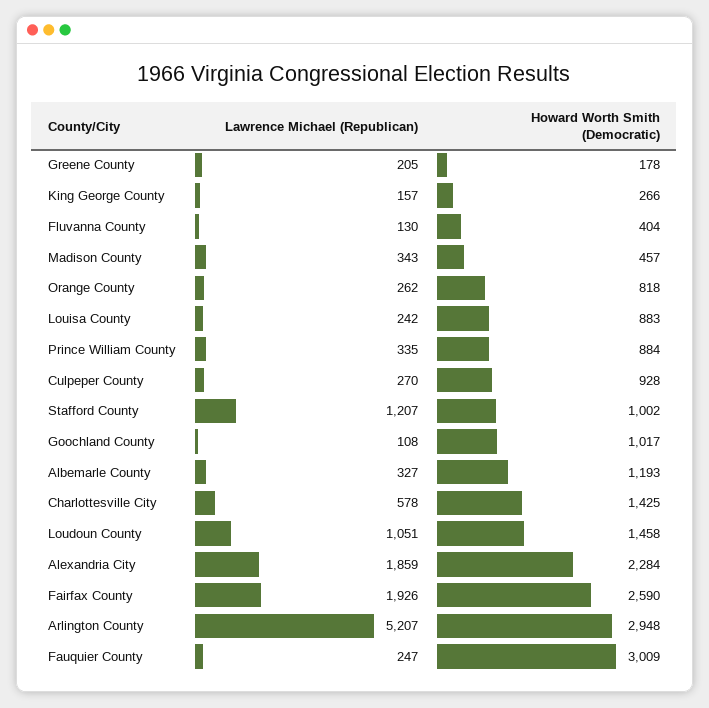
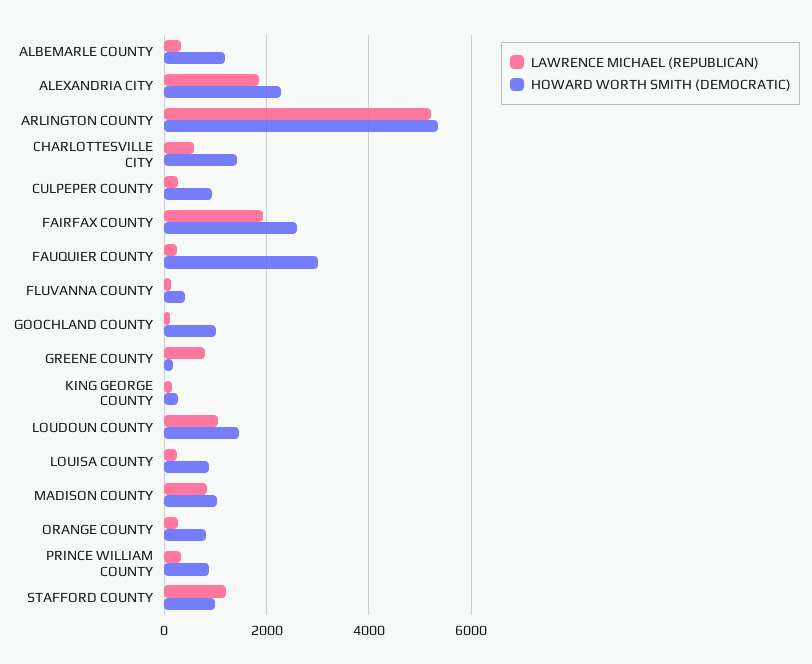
  {
    "Lawrence Michael (Republican)": {
-     "Greene County": 205,
+     "Greene County": 800,
      "King George County": 157,
      "Fluvanna County": 130,
-     "Madison County": 343,
+     "Madison County": 800,
      "Orange County": 262,
      "Louisa County": 242,
      "Prince William County": 335,
      "Culpeper County": 270,
      "Stafford County": 1207,
      "Goochland County": 108,
      "Albemarle County": 327,
      "Charlottesville City": 578,
      "Loudoun County": 1051,
      "Alexandria City": 1859,
      "Fairfax County": 1926,
      "Arlington County": 5207,
      "Fauquier County": 247
    },
    "Howard Worth Smith (Democratic)": {
      "Greene County": 178,
      "King George County": 266,
      "Fluvanna County": 404,
-     "Madison County": 457,
+     "Madison County": 1000,
      "Orange County": 818,
      "Louisa County": 883,
      "Prince William County": 884,
      "Culpeper County": 928,
      "Stafford County": 1002,
      "Goochland County": 1017,
      "Albemarle County": 1193,
      "Charlottesville City": 1425,
      "Loudoun County": 1458,
      "Alexandria City": 2284,
      "Fairfax County": 2590,
-     "Arlington County": 2948,
+     "Arlington County": 5400,
      "Fauquier County": 3009
    }
  }

